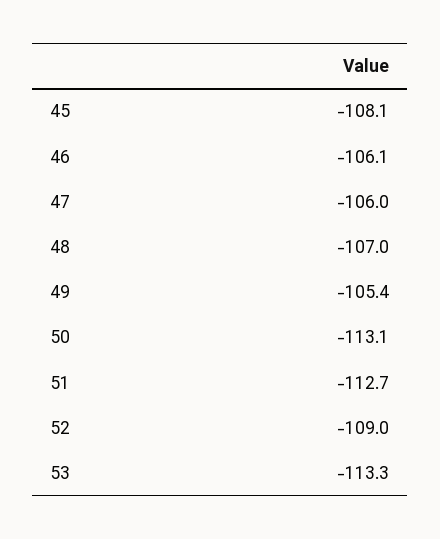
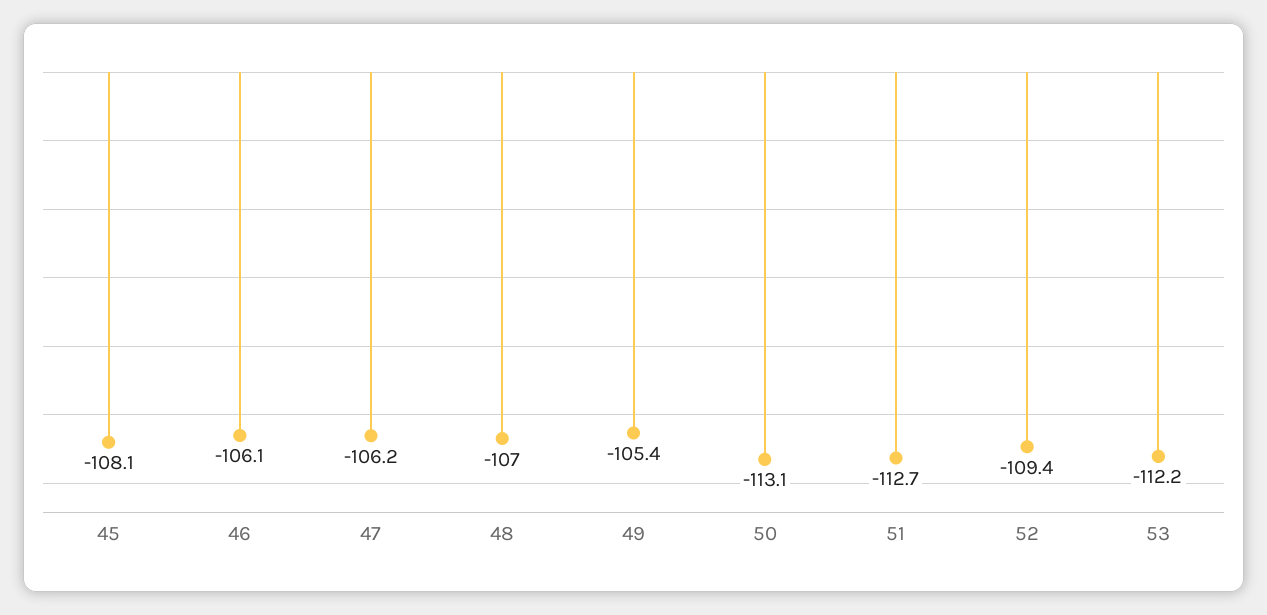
  {
    "45": -108.1,
    "46": -106.1,
-   "47": -106,
+   "47": -106.2,
    "48": -107,
    "49": -105.4,
    "50": -113.1,
    "51": -112.7,
-   "52": -109,
+   "52": -109.4,
-   "53": -113.3
+   "53": -112.2
  }

